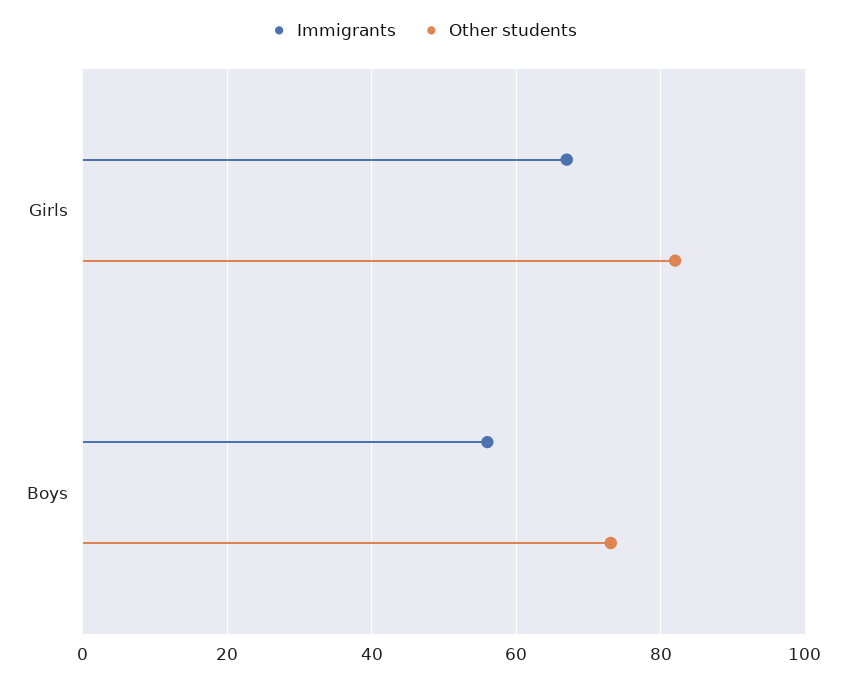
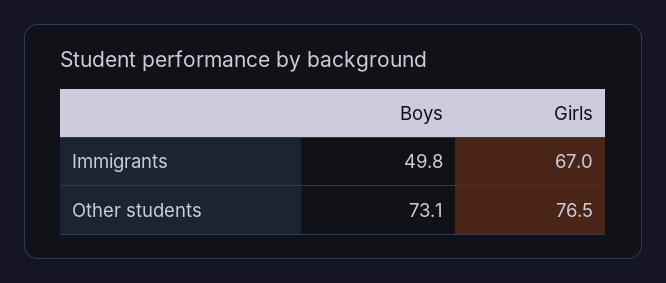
  {
    "Immigrants": {
      "Girls": 67,
-     "Boys": 56
+     "Boys": 49.8
    },
    "Other students": {
-     "Girls": 82,
+     "Girls": 76.5,
      "Boys": 73.1
    }
  }

